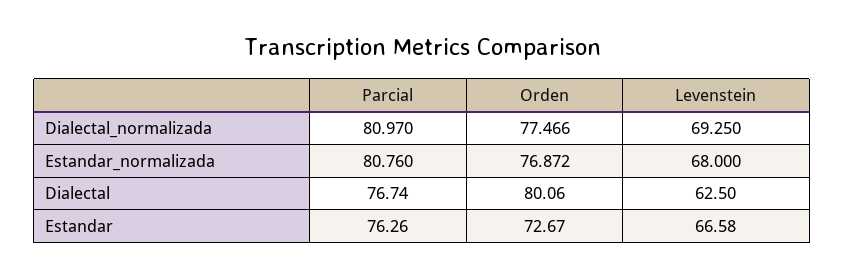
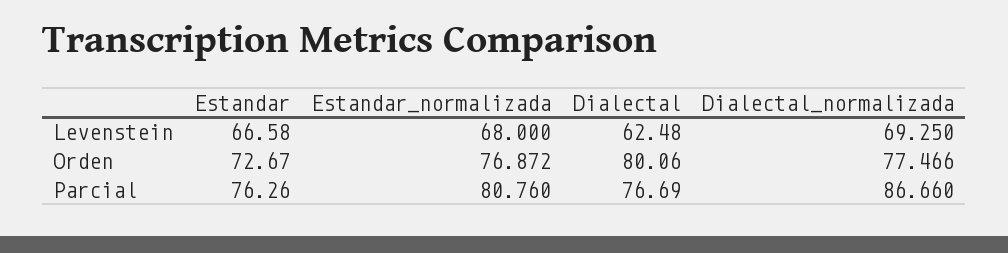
  {
    "Parcial": {
-     "Dialectal_normalizada": 80.97,
+     "Dialectal_normalizada": 86.66,
      "Estandar_normalizada": 80.76,
-     "Dialectal": 76.74,
+     "Dialectal": 76.69,
      "Estandar": 76.26
    },
    "Orden": {
      "Dialectal_normalizada": 77.466,
      "Estandar_normalizada": 76.872,
      "Dialectal": 80.06,
      "Estandar": 72.67
    },
    "Levenstein": {
      "Dialectal_normalizada": 69.25,
      "Estandar_normalizada": 68,
-     "Dialectal": 62.5,
+     "Dialectal": 62.48,
      "Estandar": 66.58
    }
  }

